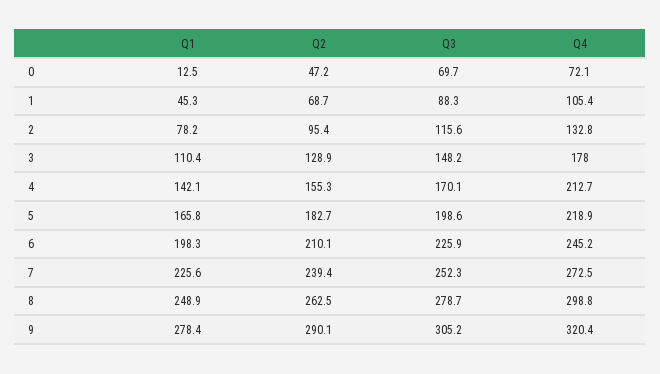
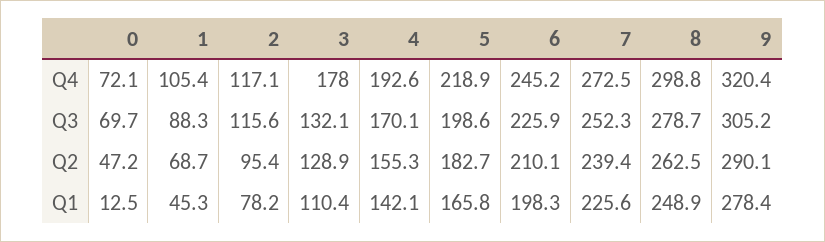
  {
    "Q1": {
      "0": 12.5,
      "1": 45.3,
      "2": 78.2,
      "3": 110.4,
      "4": 142.1,
      "5": 165.8,
      "6": 198.3,
      "7": 225.6,
      "8": 248.9,
      "9": 278.4
    },
    "Q2": {
      "0": 47.2,
      "1": 68.7,
      "2": 95.4,
      "3": 128.9,
      "4": 155.3,
      "5": 182.7,
      "6": 210.1,
      "7": 239.4,
      "8": 262.5,
      "9": 290.1
    },
    "Q3": {
      "0": 69.7,
      "1": 88.3,
      "2": 115.6,
-     "3": 148.2,
+     "3": 132.1,
      "4": 170.1,
      "5": 198.6,
      "6": 225.9,
      "7": 252.3,
      "8": 278.7,
      "9": 305.2
    },
    "Q4": {
      "0": 72.1,
      "1": 105.4,
-     "2": 132.8,
+     "2": 117.1,
      "3": 178,
-     "4": 212.7,
+     "4": 192.6,
      "5": 218.9,
      "6": 245.2,
      "7": 272.5,
      "8": 298.8,
      "9": 320.4
    }
  }

